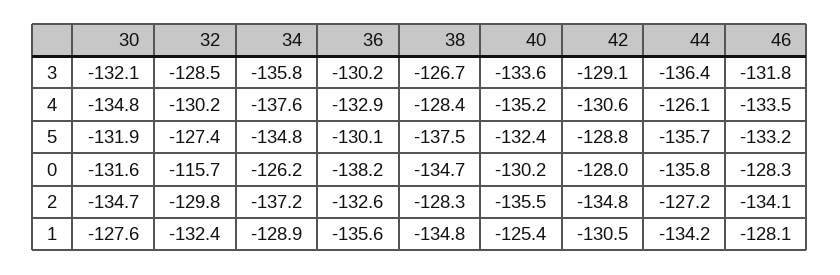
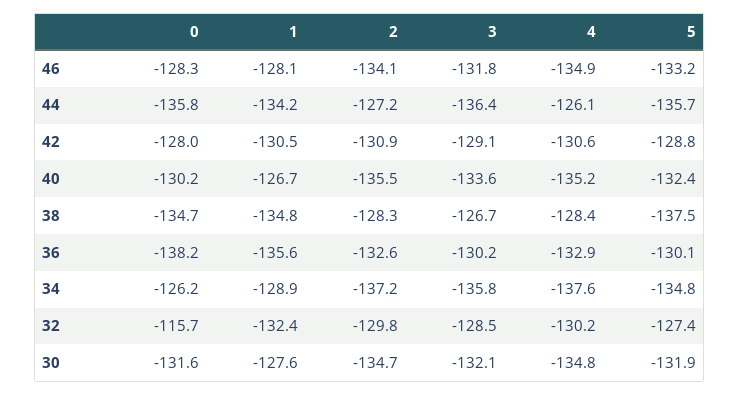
  {
    "30": {
      "3": -132.1,
      "4": -134.8,
      "5": -131.9,
      "0": -131.6,
      "2": -134.7,
      "1": -127.6
    },
    "32": {
      "3": -128.5,
      "4": -130.2,
      "5": -127.4,
      "0": -115.7,
      "2": -129.8,
      "1": -132.4
    },
    "34": {
      "3": -135.8,
      "4": -137.6,
      "5": -134.8,
      "0": -126.2,
      "2": -137.2,
      "1": -128.9
    },
    "36": {
      "3": -130.2,
      "4": -132.9,
      "5": -130.1,
      "0": -138.2,
      "2": -132.6,
      "1": -135.6
    },
    "38": {
      "3": -126.7,
      "4": -128.4,
      "5": -137.5,
      "0": -134.7,
      "2": -128.3,
      "1": -134.8
    },
    "40": {
      "3": -133.6,
      "4": -135.2,
      "5": -132.4,
      "0": -130.2,
      "2": -135.5,
-     "1": -125.4
+     "1": -126.7
    },
    "42": {
      "3": -129.1,
      "4": -130.6,
      "5": -128.8,
      "0": -128,
-     "2": -134.8,
+     "2": -130.9,
      "1": -130.5
    },
    "44": {
      "3": -136.4,
      "4": -126.1,
      "5": -135.7,
      "0": -135.8,
      "2": -127.2,
      "1": -134.2
    },
    "46": {
      "3": -131.8,
-     "4": -133.5,
+     "4": -134.9,
      "5": -133.2,
      "0": -128.3,
      "2": -134.1,
      "1": -128.1
    }
  }

